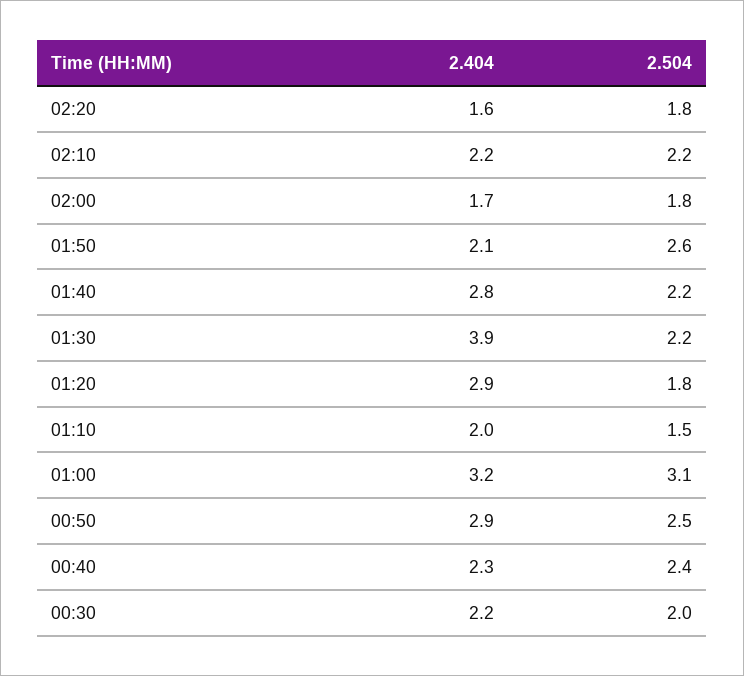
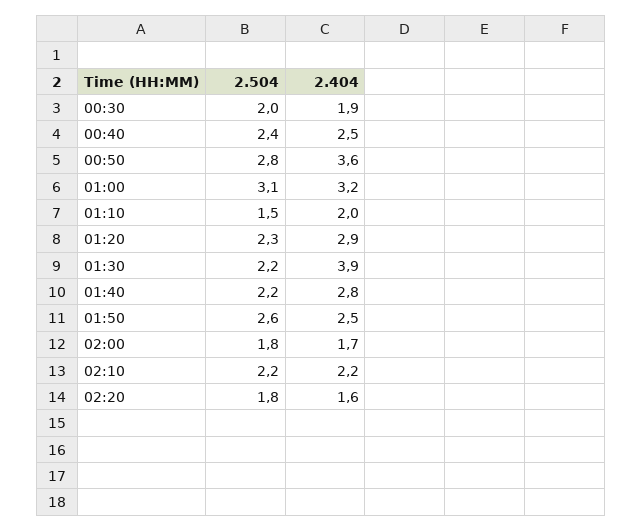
  {
    "2.404": {
      "02:20": 1.6,
      "02:10": 2.2,
      "02:00": 1.7,
-     "01:50": 2.1,
+     "01:50": 2.5,
      "01:40": 2.8,
      "01:30": 3.9,
      "01:20": 2.9,
      "01:10": 2,
      "01:00": 3.2,
-     "00:50": 2.9,
+     "00:50": 3.6,
-     "00:40": 2.3,
+     "00:40": 2.5,
-     "00:30": 2.2
+     "00:30": 1.9
    },
    "2.504": {
      "02:20": 1.8,
      "02:10": 2.2,
      "02:00": 1.8,
      "01:50": 2.6,
      "01:40": 2.2,
      "01:30": 2.2,
-     "01:20": 1.8,
+     "01:20": 2.3,
      "01:10": 1.5,
      "01:00": 3.1,
-     "00:50": 2.5,
+     "00:50": 2.8,
      "00:40": 2.4,
      "00:30": 2
    }
  }

